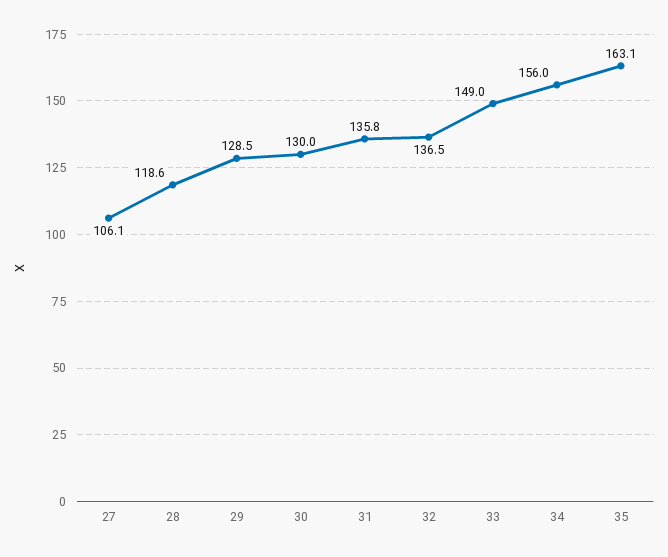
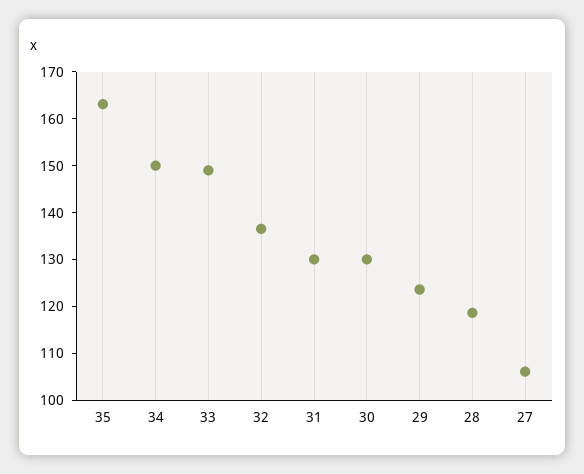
  {
    "27": 106.1,
    "28": 118.6,
-   "29": 128.5,
+   "29": 124,
    "30": 130,
-   "31": 135.8,
+   "31": 130,
    "32": 136.5,
    "33": 149,
-   "34": 156,
+   "34": 150,
    "35": 163.1
  }

